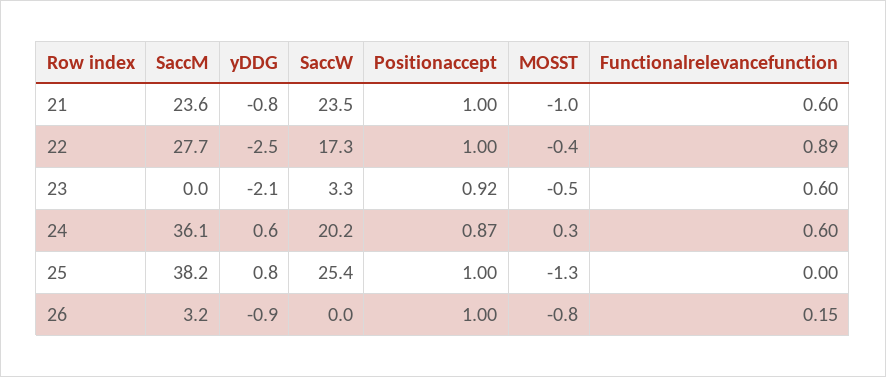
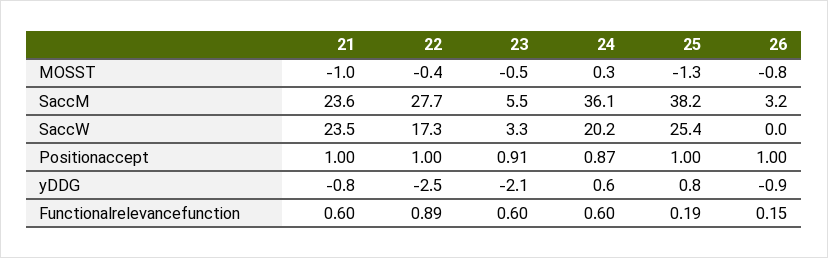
  {
    "SaccM": {
      "21": 23.6,
      "22": 27.7,
-     "23": 0,
+     "23": 5.5,
      "24": 36.1,
      "25": 38.2,
      "26": 3.2
    },
    "yDDG": {
      "21": -0.8,
      "22": -2.5,
      "23": -2.1,
      "24": 0.6,
      "25": 0.8,
      "26": -0.9
    },
    "SaccW": {
      "21": 23.5,
      "22": 17.3,
      "23": 3.3,
      "24": 20.2,
      "25": 25.4,
      "26": 0
    },
    "Positionaccept": {
      "21": 1,
      "22": 1,
-     "23": 0.92,
+     "23": 0.91,
      "24": 0.87,
      "25": 1,
      "26": 1
    },
    "MOSST": {
      "21": -1,
      "22": -0.4,
      "23": -0.5,
      "24": 0.3,
      "25": -1.3,
      "26": -0.8
    },
    "Functionalrelevancefunction": {
      "21": 0.6,
      "22": 0.89,
      "23": 0.6,
      "24": 0.6,
-     "25": 0,
+     "25": 0.19,
      "26": 0.15
    }
  }

